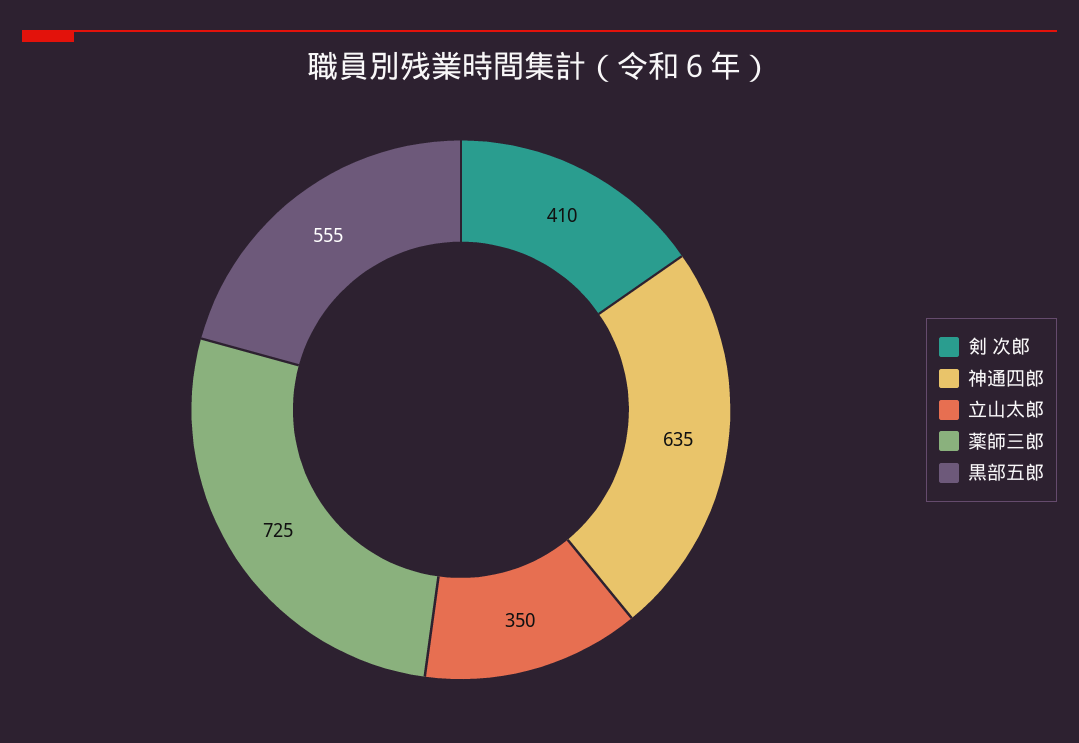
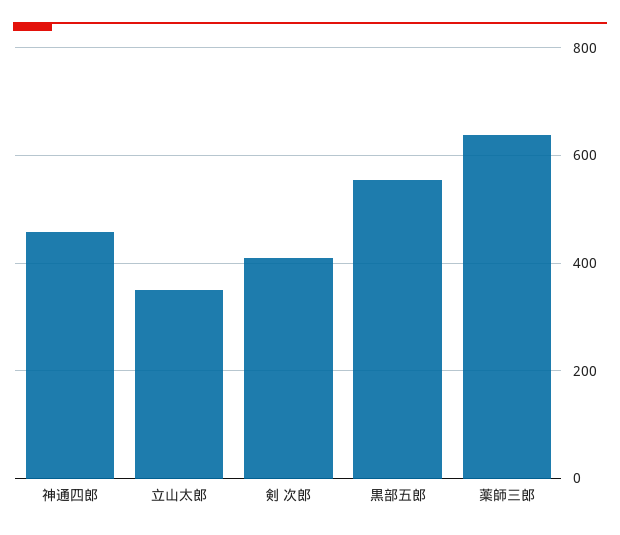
  {
    "剣 次郎": 410,
-   "神通四郎": 635,
+   "神通四郎": 460,
    "立山太郎": 350,
-   "薬師三郎": 725,
+   "薬師三郎": 640,
    "黒部五郎": 555
  }

